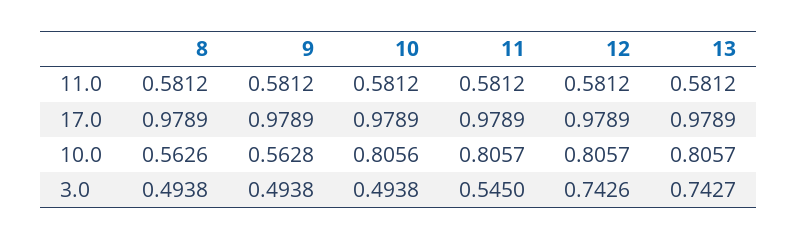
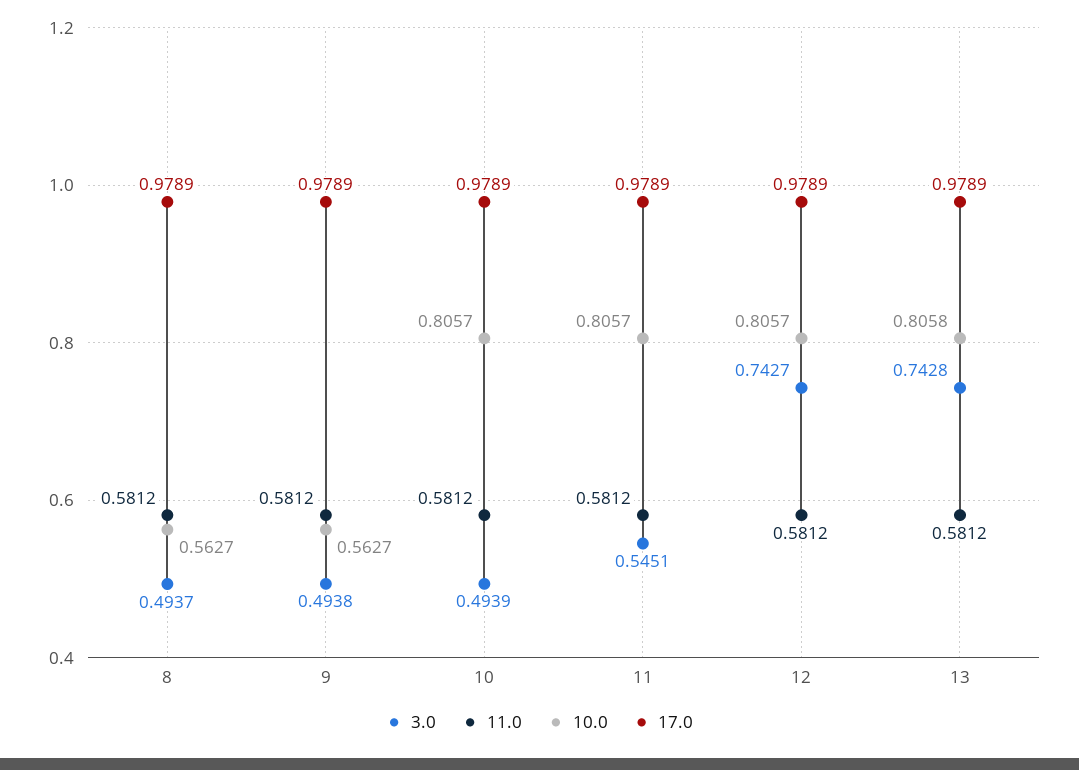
  {
    "11.0": {
      "8": 0.5812,
      "9": 0.5812,
      "10": 0.5812,
      "11": 0.5812,
      "12": 0.5812,
      "13": 0.5812
    },
    "17.0": {
      "8": 0.9789,
      "9": 0.9789,
      "10": 0.9789,
      "11": 0.9789,
      "12": 0.9789,
      "13": 0.9789
    },
    "10.0": {
-     "8": 0.5626,
+     "8": 0.5627,
-     "9": 0.5628,
+     "9": 0.5627,
-     "10": 0.8056,
+     "10": 0.8057,
      "11": 0.8057,
      "12": 0.8057,
-     "13": 0.8057
+     "13": 0.8058
    },
    "3.0": {
-     "8": 0.4938,
+     "8": 0.4937,
      "9": 0.4938,
-     "10": 0.4938,
+     "10": 0.4939,
-     "11": 0.545,
+     "11": 0.5451,
-     "12": 0.7426,
+     "12": 0.7427,
-     "13": 0.7427
+     "13": 0.7428
    }
  }

